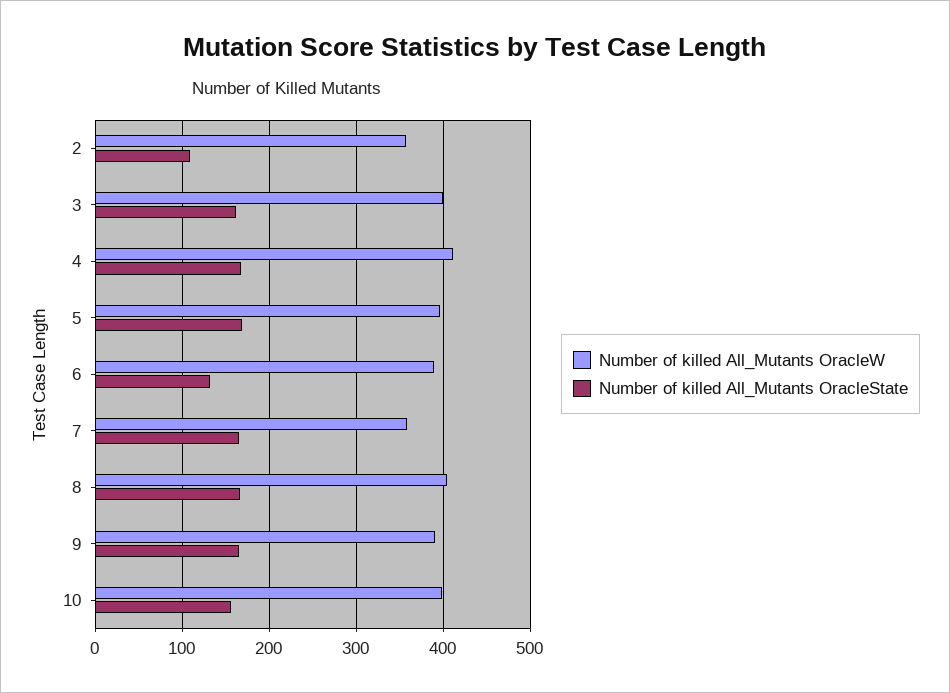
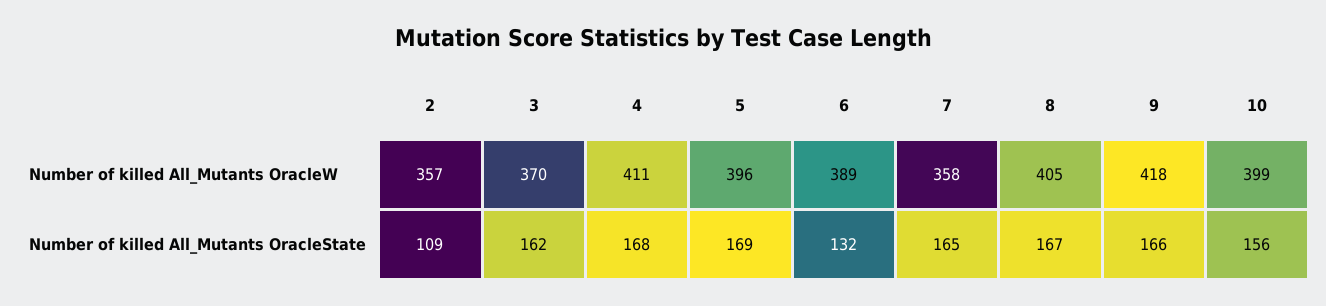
  {
    "Number of killed All_Mutants OracleW": {
      "2": 357,
-     "3": 400,
+     "3": 370,
      "4": 411,
      "5": 396,
      "6": 389,
      "7": 358,
      "8": 405,
-     "9": 390,
+     "9": 418,
      "10": 399
    },
    "Number of killed All_Mutants OracleState": {
      "2": 109,
      "3": 162,
      "4": 168,
      "5": 169,
      "6": 132,
      "7": 165,
      "8": 167,
      "9": 166,
      "10": 156
    }
  }

